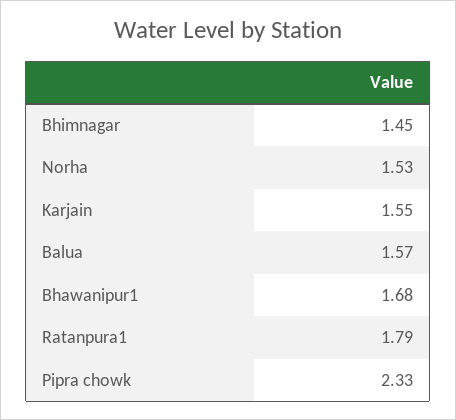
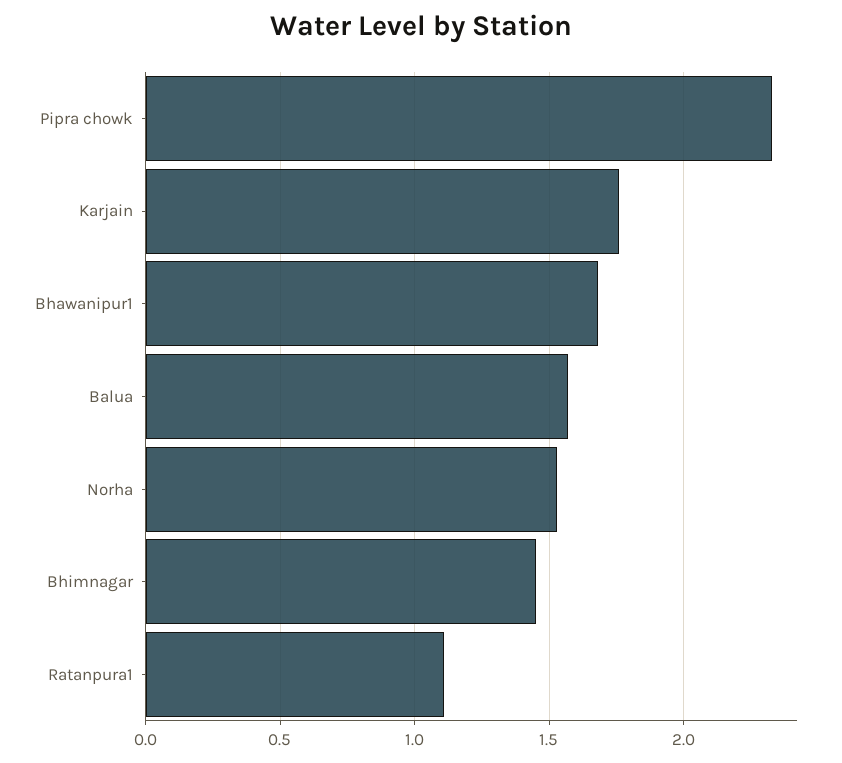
  {
    "Bhimnagar": 1.45,
    "Norha": 1.53,
-   "Karjain": 1.55,
+   "Karjain": 1.75,
    "Balua": 1.57,
    "Bhawanipur1": 1.68,
-   "Ratanpura1": 1.79,
+   "Ratanpura1": 1.1,
    "Pipra chowk": 2.33
  }

